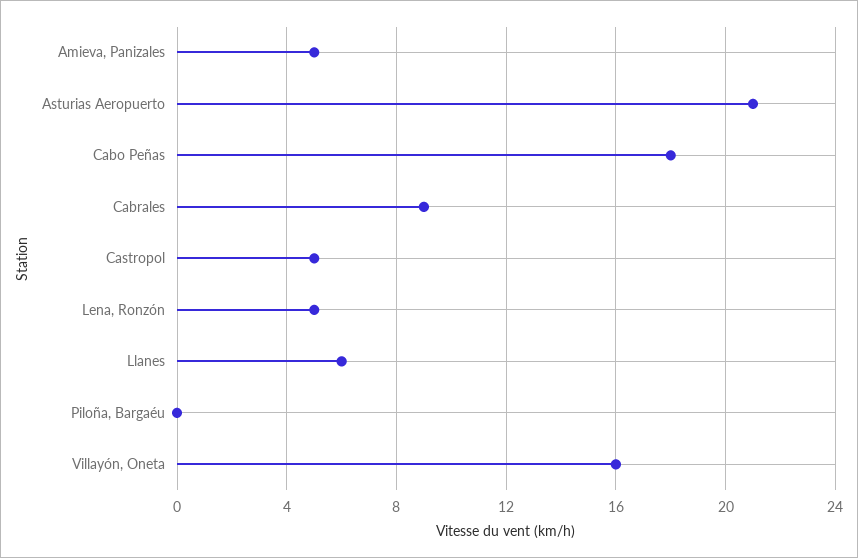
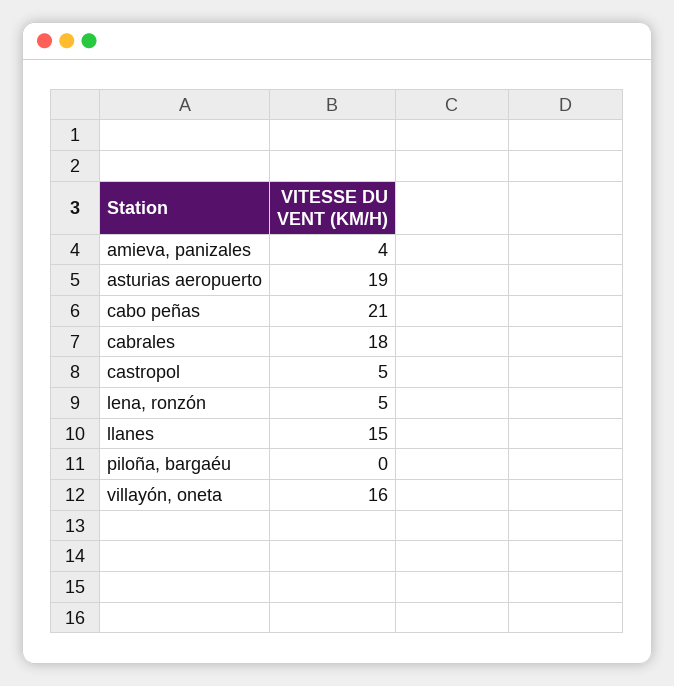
  {
-   "Amieva, Panizales": 5,
+   "Amieva, Panizales": 4,
-   "Asturias Aeropuerto": 21,
+   "Asturias Aeropuerto": 19,
-   "Cabo Peñas": 18,
+   "Cabo Peñas": 21,
-   "Cabrales": 9,
+   "Cabrales": 18,
    "Castropol": 5,
    "Lena, Ronzón": 5,
-   "Llanes": 6,
+   "Llanes": 15,
    "Piloña, Bargaéu": 0,
    "Villayón, Oneta": 16
  }

